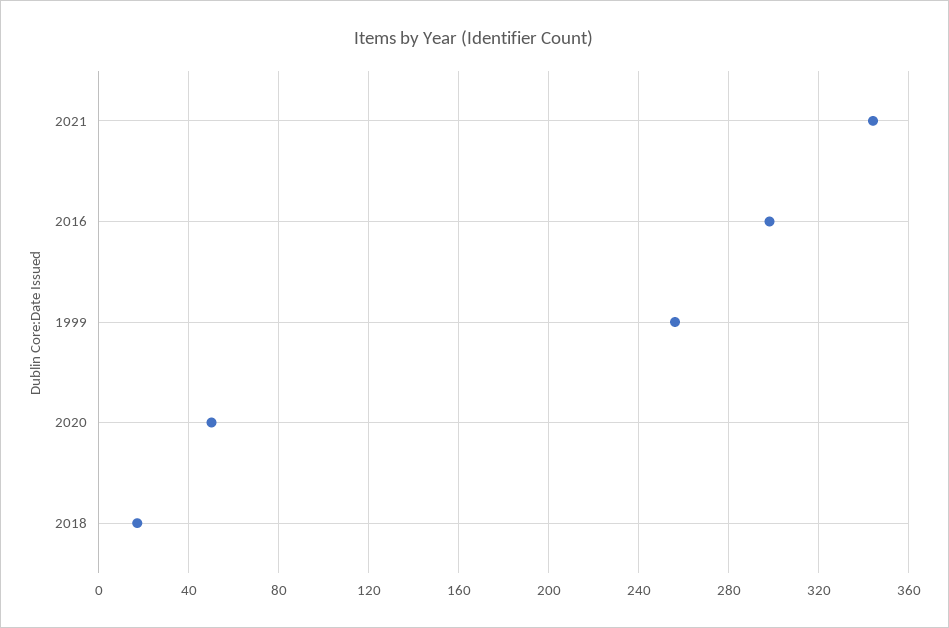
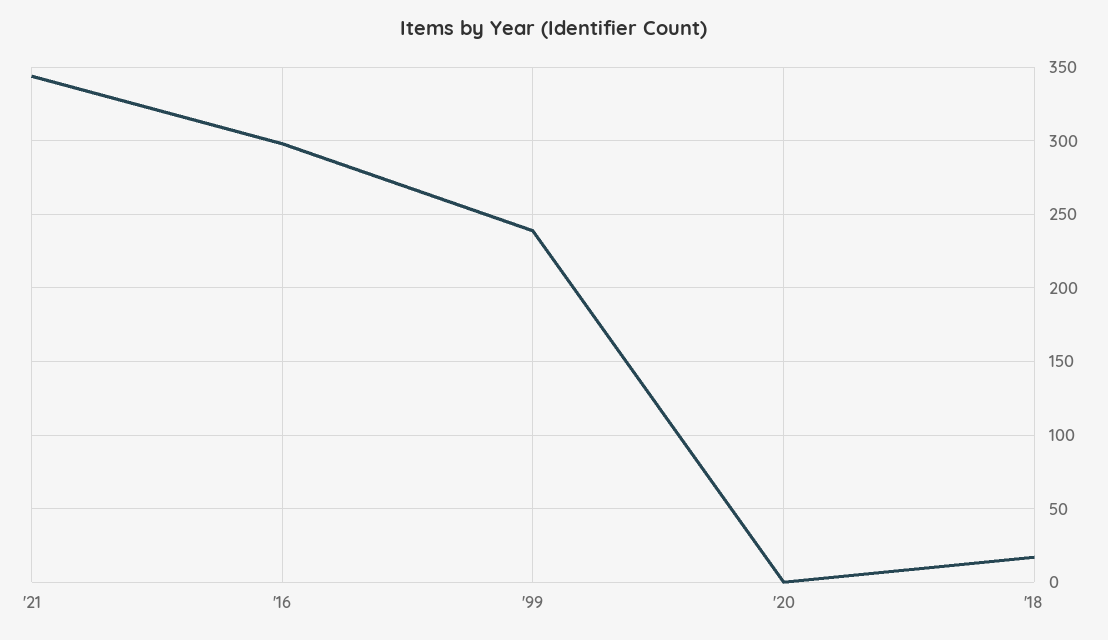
  {
    "2021": 345,
    "2016": 300,
-   "1999": 255,
+   "1999": 240,
-   "2020": 50,
+   "2020": 0,
    "2018": 15
  }

